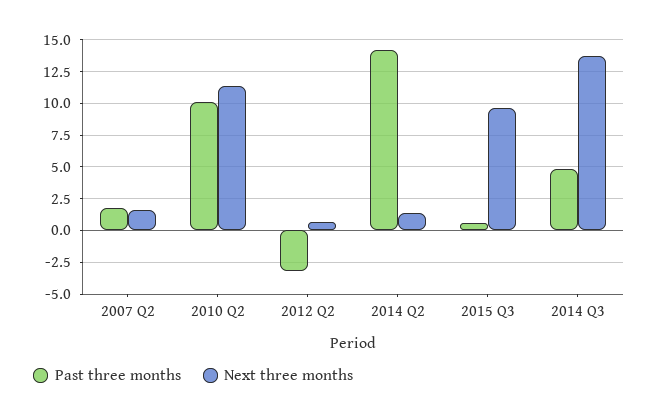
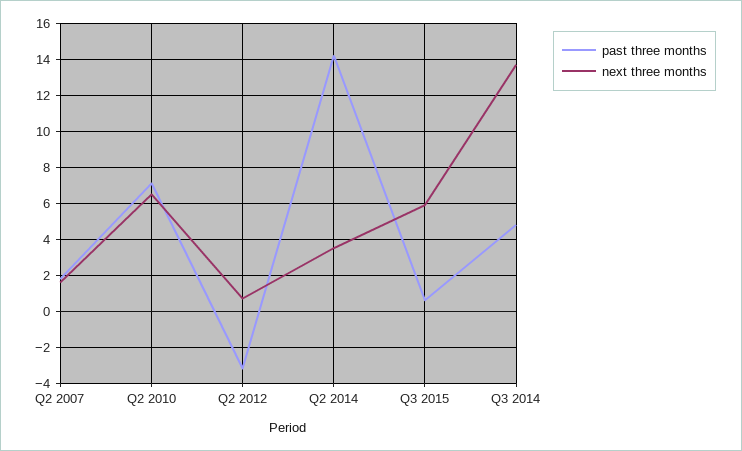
  {
    "Past three months": {
      "2007 Q2": 2,
-     "2010 Q2": 10,
+     "2010 Q2": 7,
      "2012 Q2": -3,
      "2014 Q2": 14,
      "2015 Q3": 0.5,
      "2014 Q3": 5
    },
    "Next three months": {
      "2007 Q2": 1.5,
-     "2010 Q2": 11.5,
+     "2010 Q2": 6.5,
      "2012 Q2": 0.5,
-     "2014 Q2": 1.5,
+     "2014 Q2": 3.5,
-     "2015 Q3": 9.5,
+     "2015 Q3": 6,
      "2014 Q3": 13.5
    }
  }

